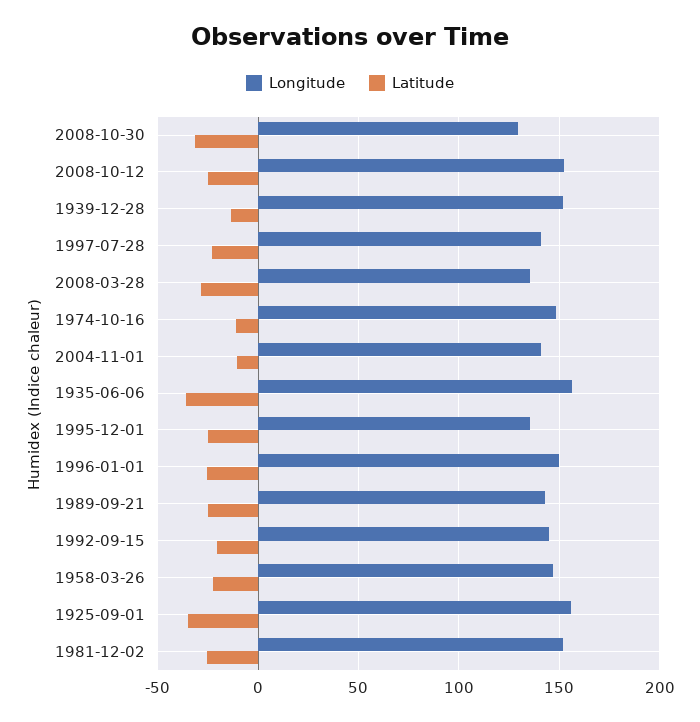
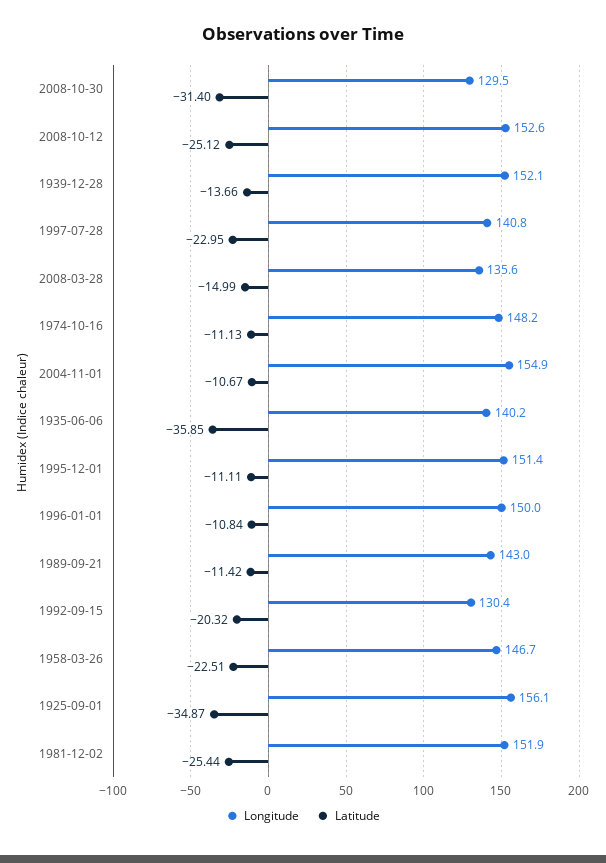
  {
    "Longitude": {
      "2008-10-30": 129.5,
      "2008-10-12": 152.6,
      "1939-12-28": 152.1,
      "1997-07-28": 140.8,
      "2008-03-28": 135.6,
      "1974-10-16": 148.2,
-     "2004-11-01": 140,
+     "2004-11-01": 154.9,
-     "1935-06-06": 155,
+     "1935-06-06": 140.2,
-     "1995-12-01": 135,
+     "1995-12-01": 151.4,
      "1996-01-01": 150,
      "1989-09-21": 143,
-     "1992-09-15": 145,
+     "1992-09-15": 130.4,
      "1958-03-26": 146.7,
      "1925-09-01": 156.1,
      "1981-12-02": 151.9
    },
    "Latitude": {
      "2008-10-30": -31.4,
      "2008-10-12": -25.12,
      "1939-12-28": -13.66,
      "1997-07-28": -22.95,
-     "2008-03-28": -30,
+     "2008-03-28": -14.99,
      "1974-10-16": -11.13,
      "2004-11-01": -10.67,
      "1935-06-06": -35.85,
-     "1995-12-01": -25,
+     "1995-12-01": -11.11,
-     "1996-01-01": -25,
+     "1996-01-01": -10.84,
-     "1989-09-21": -25,
+     "1989-09-21": -11.42,
      "1992-09-15": -20.32,
      "1958-03-26": -22.51,
      "1925-09-01": -34.87,
      "1981-12-02": -25.44
    }
  }

